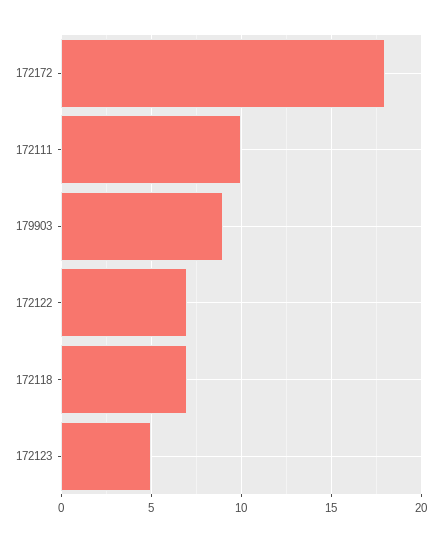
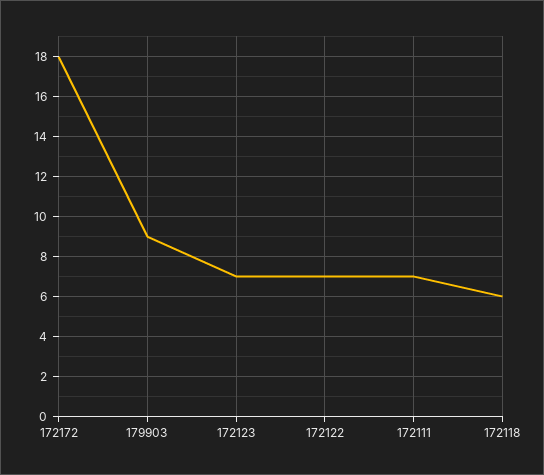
  {
    "172172": 18,
-   "172111": 10,
+   "172111": 7,
    "179903": 9,
    "172122": 7,
-   "172118": 7,
+   "172118": 6,
-   "172123": 5
+   "172123": 7
  }

